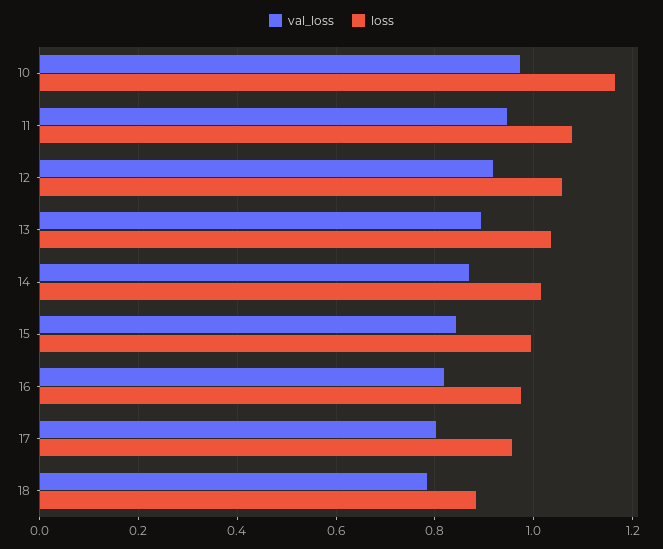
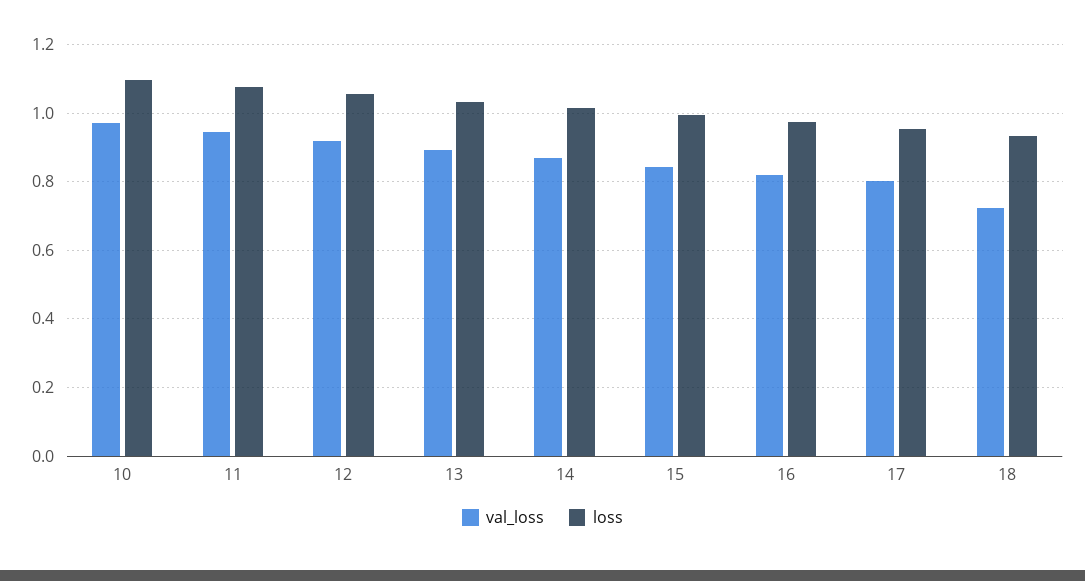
  {
    "val_loss": {
      "10": 0.98,
      "11": 0.94,
      "12": 0.92,
      "13": 0.9,
      "14": 0.86,
      "15": 0.84,
      "16": 0.82,
      "17": 0.8,
-     "18": 0.78
+     "18": 0.72
    },
    "loss": {
-     "10": 1.16,
+     "10": 1.1,
      "11": 1.08,
      "12": 1.06,
      "13": 1.04,
      "14": 1.02,
      "15": 1,
      "16": 0.98,
      "17": 0.96,
-     "18": 0.88
+     "18": 0.94
    }
  }

